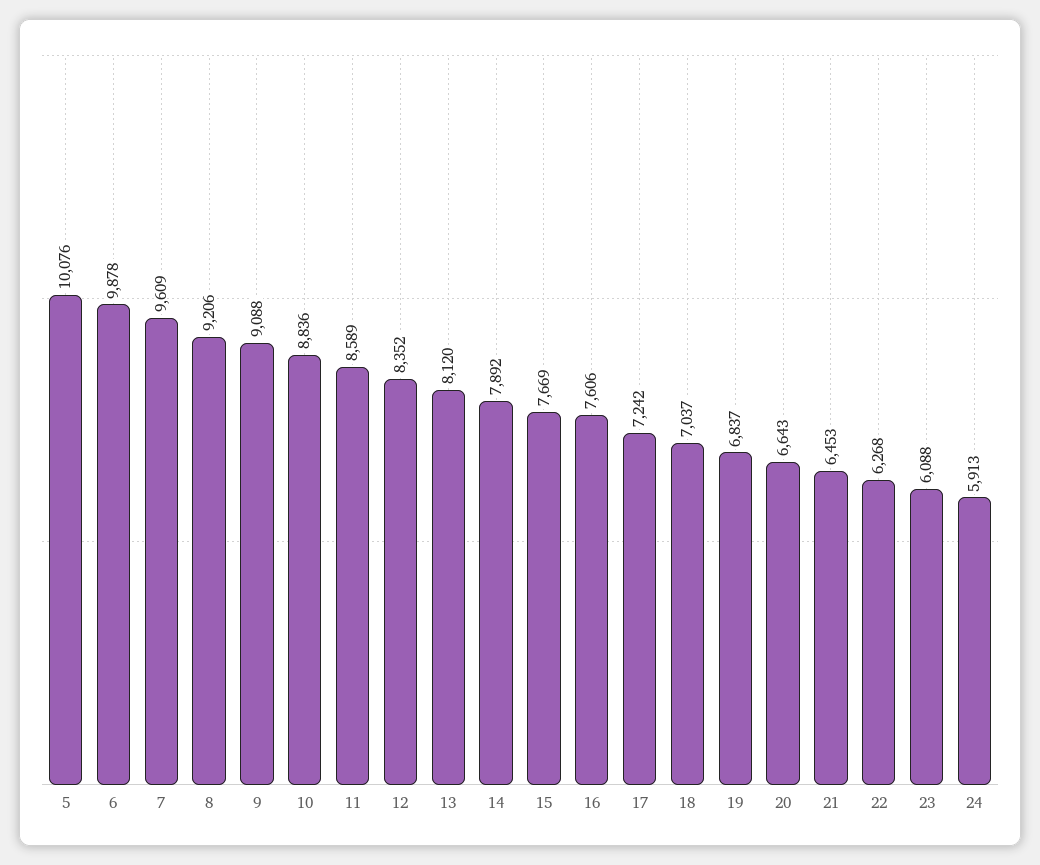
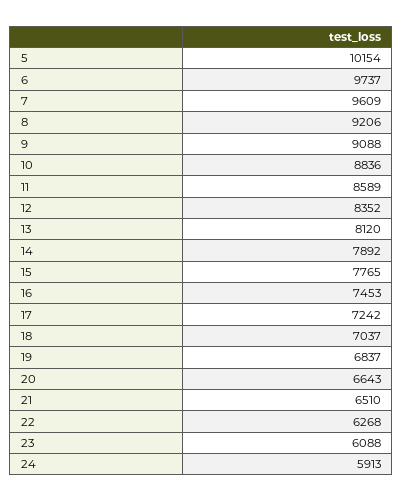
  {
-   "5": 10076,
+   "5": 10154,
-   "6": 9878,
+   "6": 9737,
    "7": 9609,
    "8": 9206,
    "9": 9088,
    "10": 8836,
    "11": 8589,
    "12": 8352,
    "13": 8120,
    "14": 7892,
-   "15": 7669,
+   "15": 7765,
-   "16": 7606,
+   "16": 7453,
    "17": 7242,
    "18": 7037,
    "19": 6837,
    "20": 6643,
-   "21": 6453,
+   "21": 6510,
    "22": 6268,
    "23": 6088,
    "24": 5913
  }

